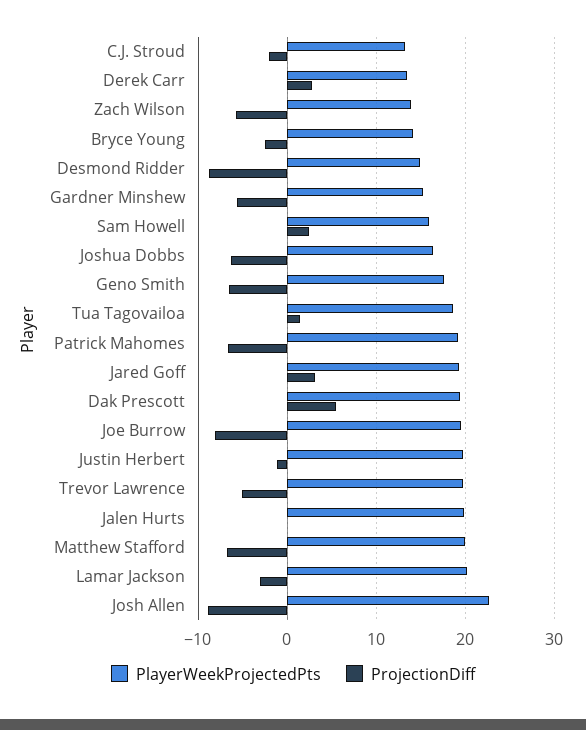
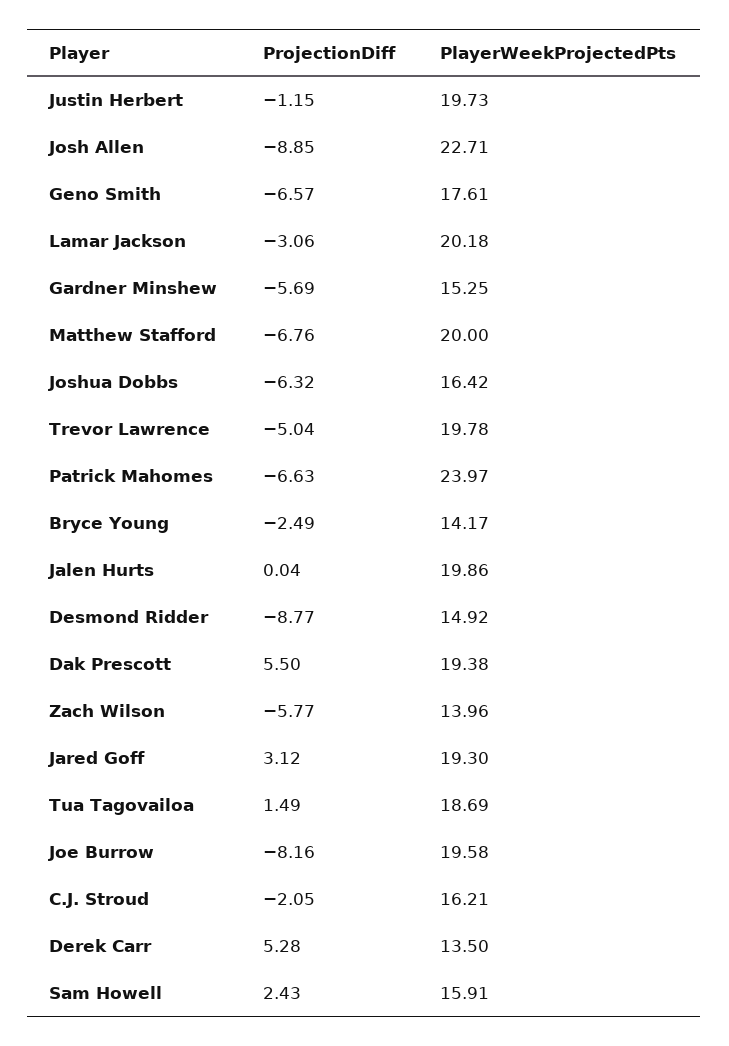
  {
    "PlayerWeekProjectedPts": {
-     "C.J. Stroud": 13,
+     "C.J. Stroud": 16.21,
      "Derek Carr": 13.5,
      "Zach Wilson": 13.96,
      "Bryce Young": 14.17,
      "Desmond Ridder": 14.92,
      "Gardner Minshew": 15.25,
      "Sam Howell": 15.91,
      "Joshua Dobbs": 16.42,
      "Geno Smith": 17.61,
      "Tua Tagovailoa": 18.69,
-     "Patrick Mahomes": 19,
+     "Patrick Mahomes": 23.97,
      "Jared Goff": 19.3,
      "Dak Prescott": 19.38,
      "Joe Burrow": 19.58,
      "Justin Herbert": 19.73,
      "Trevor Lawrence": 19.78,
      "Jalen Hurts": 19.86,
      "Matthew Stafford": 20,
      "Lamar Jackson": 20.18,
      "Josh Allen": 22.71
    },
    "ProjectionDiff": {
      "C.J. Stroud": -2.05,
-     "Derek Carr": 3,
+     "Derek Carr": 5.28,
      "Zach Wilson": -5.77,
      "Bryce Young": -2.49,
      "Desmond Ridder": -8.77,
      "Gardner Minshew": -5.69,
      "Sam Howell": 2.43,
      "Joshua Dobbs": -6.32,
      "Geno Smith": -6.57,
      "Tua Tagovailoa": 1.49,
      "Patrick Mahomes": -6.63,
      "Jared Goff": 3.12,
      "Dak Prescott": 5.5,
      "Joe Burrow": -8.16,
      "Justin Herbert": -1.15,
      "Trevor Lawrence": -5.04,
      "Jalen Hurts": 0.04,
      "Matthew Stafford": -6.76,
      "Lamar Jackson": -3.06,
      "Josh Allen": -8.85
    }
  }

